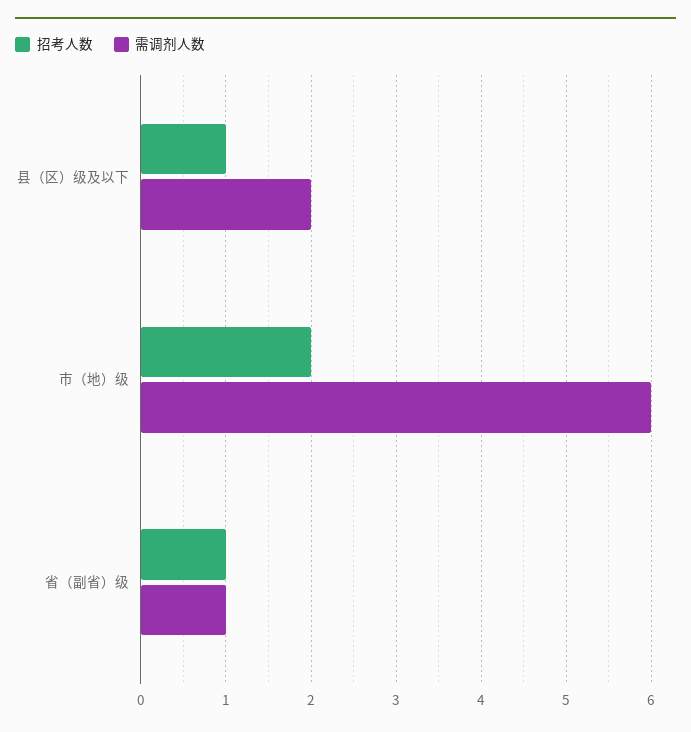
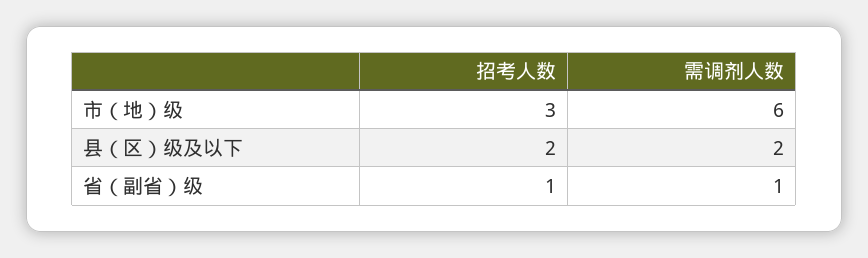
  {
    "招考人数": {
-     "县（区）级及以下": 1,
+     "县（区）级及以下": 2,
-     "市（地）级": 2,
+     "市（地）级": 3,
      "省（副省）级": 1
    },
    "需调剂人数": {
      "县（区）级及以下": 2,
      "市（地）级": 6,
      "省（副省）级": 1
    }
  }

